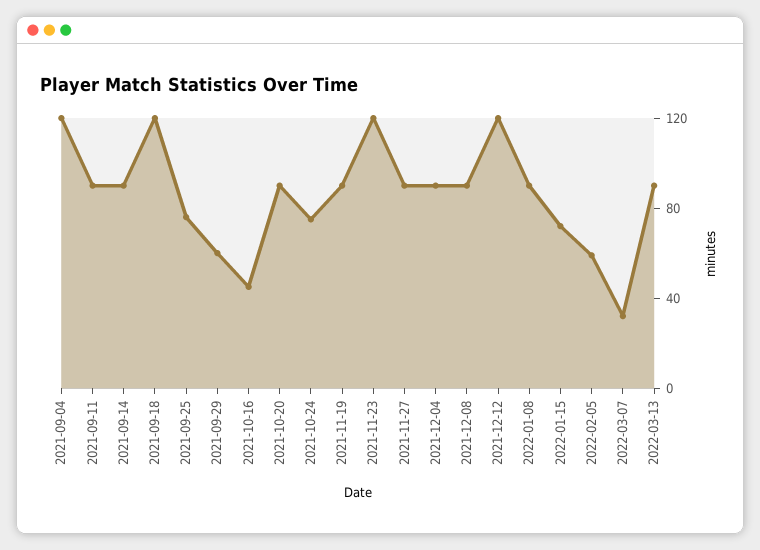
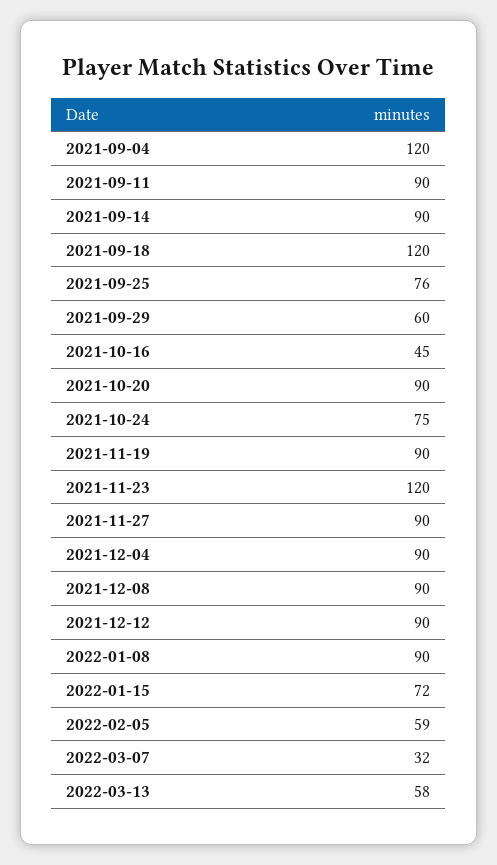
  {
    "2021-09-04": 120,
    "2021-09-11": 90,
    "2021-09-14": 90,
    "2021-09-18": 120,
    "2021-09-25": 76,
    "2021-09-29": 60,
    "2021-10-16": 45,
    "2021-10-20": 90,
    "2021-10-24": 75,
    "2021-11-19": 90,
    "2021-11-23": 120,
    "2021-11-27": 90,
    "2021-12-04": 90,
    "2021-12-08": 90,
-   "2021-12-12": 120,
+   "2021-12-12": 90,
    "2022-01-08": 90,
    "2022-01-15": 72,
    "2022-02-05": 59,
    "2022-03-07": 32,
-   "2022-03-13": 90
+   "2022-03-13": 58
  }

